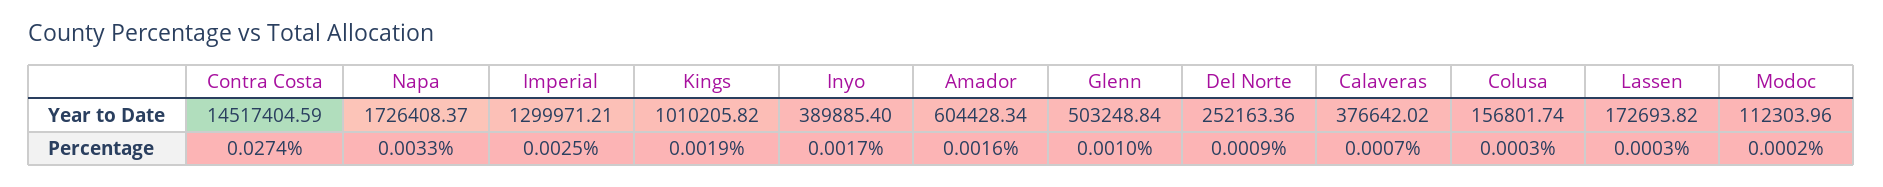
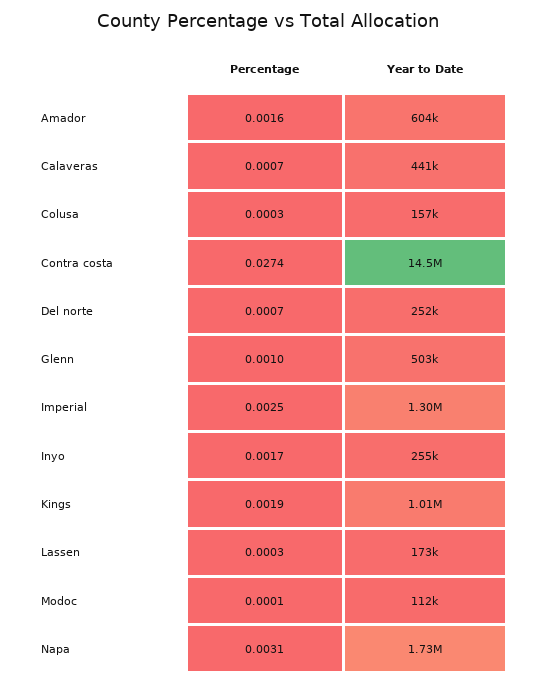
  {
    "Contra Costa": {
      "Year to Date": 14517404.59,
      "Percentage": 0.0274
    },
    "Napa": {
      "Year to Date": 1726408.37,
-     "Percentage": 0.0033
+     "Percentage": 0.0031
    },
    "Imperial": {
      "Year to Date": 1299971.21,
      "Percentage": 0.0025
    },
    "Kings": {
      "Year to Date": 1010205.82,
      "Percentage": 0.0019
    },
    "Inyo": {
-     "Year to Date": 389885.4,
+     "Year to Date": 255000,
      "Percentage": 0.0017
    },
    "Amador": {
      "Year to Date": 604428.34,
      "Percentage": 0.0016
    },
    "Glenn": {
      "Year to Date": 503248.84,
      "Percentage": 0.001
    },
    "Del Norte": {
      "Year to Date": 252163.36,
-     "Percentage": 0.0009
+     "Percentage": 0.0007
    },
    "Calaveras": {
-     "Year to Date": 376642.02,
+     "Year to Date": 441000,
      "Percentage": 0.0007
    },
    "Colusa": {
      "Year to Date": 156801.74,
      "Percentage": 0.0003
    },
    "Lassen": {
      "Year to Date": 172693.82,
      "Percentage": 0.0003
    },
    "Modoc": {
      "Year to Date": 112303.96,
-     "Percentage": 0.0002
+     "Percentage": 0.0001
    }
  }

